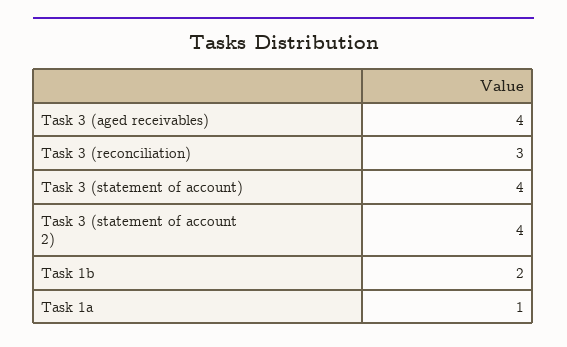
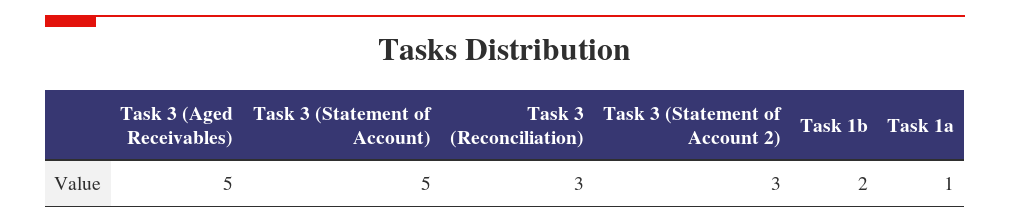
  {
-   "Task 3 (aged receivables)": 4,
+   "Task 3 (aged receivables)": 5,
    "Task 3 (reconciliation)": 3,
-   "Task 3 (statement of account)": 4,
+   "Task 3 (statement of account)": 5,
-   "Task 3 (statement of account 2)": 4,
+   "Task 3 (statement of account 2)": 3,
    "Task 1b": 2,
    "Task 1a": 1
  }

